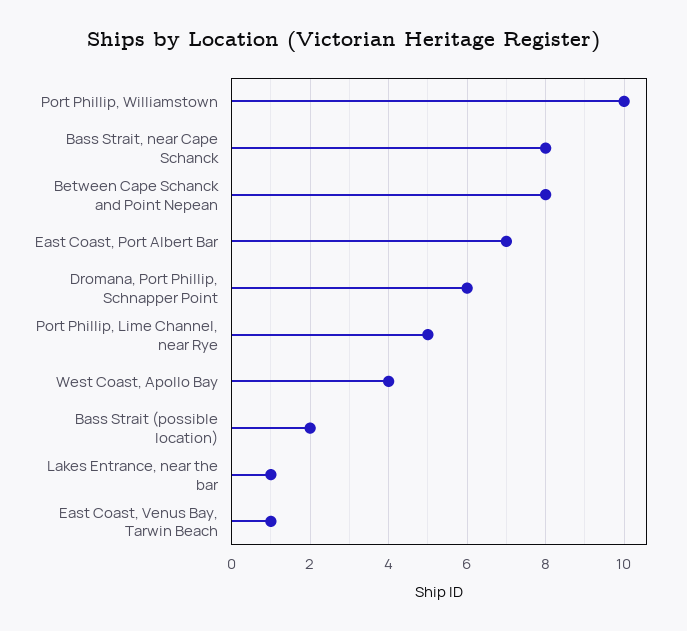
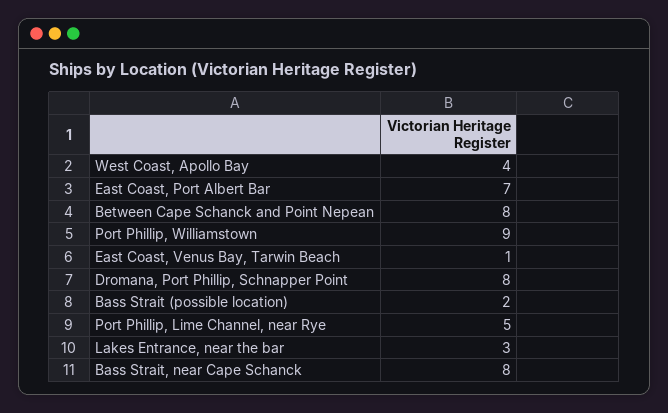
  {
-   "Port Phillip, Williamstown": 10,
+   "Port Phillip, Williamstown": 9,
    "Bass Strait, near Cape Schanck": 8,
    "Between Cape Schanck and Point Nepean": 8,
    "East Coast, Port Albert Bar": 7,
-   "Dromana, Port Phillip, Schnapper Point": 6,
+   "Dromana, Port Phillip, Schnapper Point": 8,
    "Port Phillip, Lime Channel, near Rye": 5,
    "West Coast, Apollo Bay": 4,
    "Bass Strait (possible location)": 2,
-   "Lakes Entrance, near the bar": 1,
+   "Lakes Entrance, near the bar": 3,
    "East Coast, Venus Bay, Tarwin Beach": 1
  }

